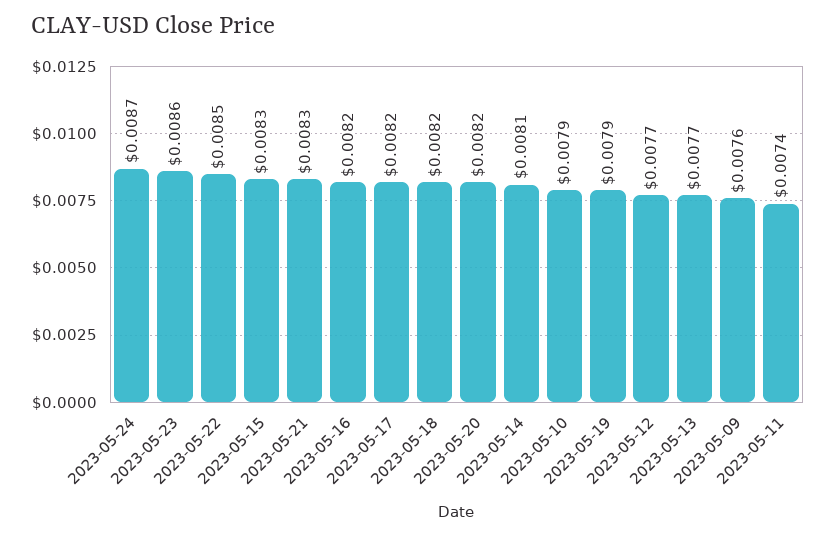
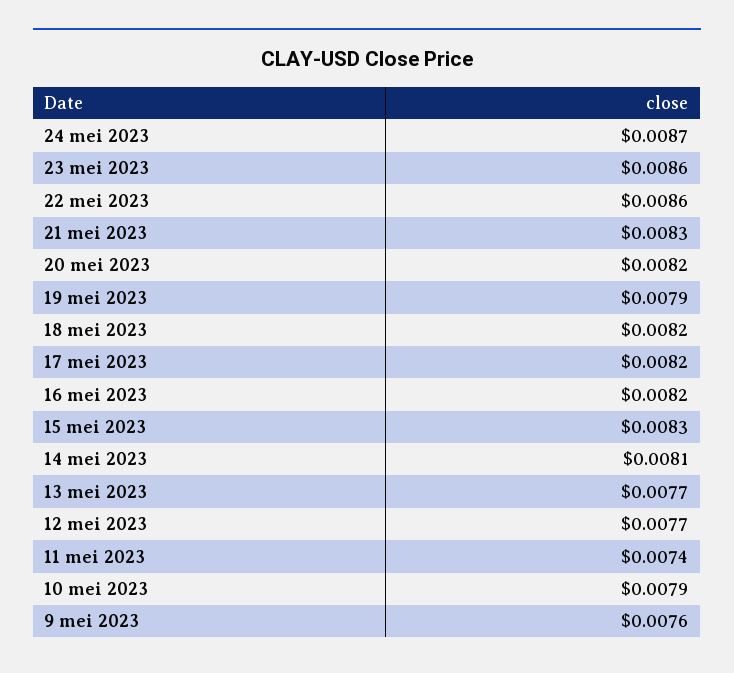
  {
    "2023-05-24": 0.0087,
    "2023-05-23": 0.0086,
-   "2023-05-22": 0.0085,
+   "2023-05-22": 0.0086,
    "2023-05-15": 0.0083,
    "2023-05-21": 0.0083,
    "2023-05-16": 0.0082,
    "2023-05-17": 0.0082,
    "2023-05-18": 0.0082,
    "2023-05-20": 0.0082,
    "2023-05-14": 0.0081,
    "2023-05-10": 0.0079,
    "2023-05-19": 0.0079,
    "2023-05-12": 0.0077,
    "2023-05-13": 0.0077,
    "2023-05-09": 0.0076,
    "2023-05-11": 0.0074
  }

